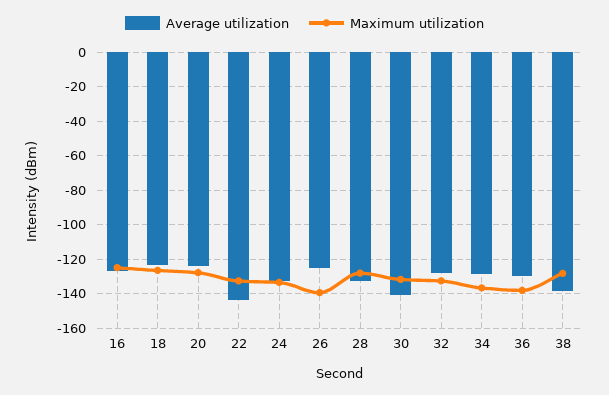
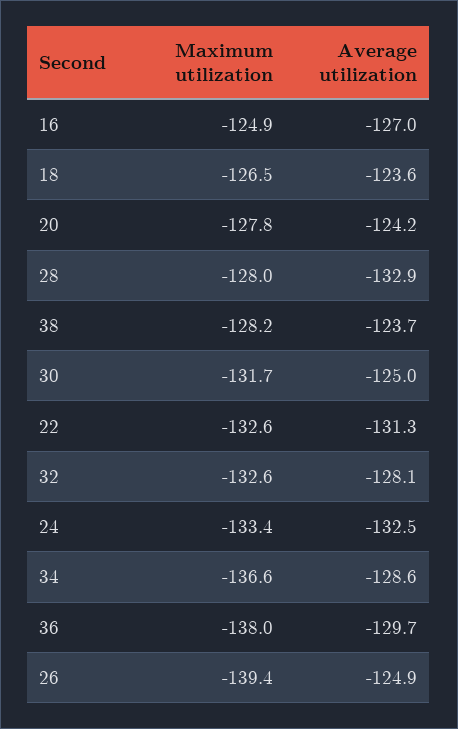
  {
    "Average utilization": {
      "16": -127,
      "18": -123.6,
      "20": -124.2,
-     "22": -145,
+     "22": -131.3,
      "24": -132.5,
      "26": -124.9,
      "28": -132.9,
-     "30": -140,
+     "30": -125,
      "32": -128.1,
      "34": -128.6,
      "36": -129.7,
-     "38": -140
+     "38": -123.7
    },
    "Maximum utilization": {
      "16": -124.9,
      "18": -126.5,
      "20": -127.8,
      "22": -132.6,
      "24": -133.4,
      "26": -139.4,
      "28": -128,
      "30": -131.7,
      "32": -132.6,
      "34": -136.6,
      "36": -138,
      "38": -128.2
    }
  }

